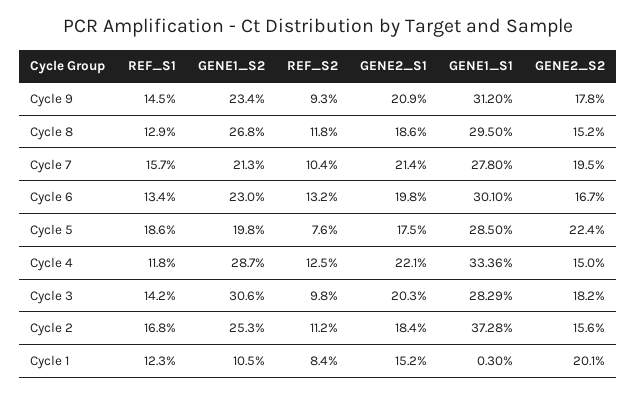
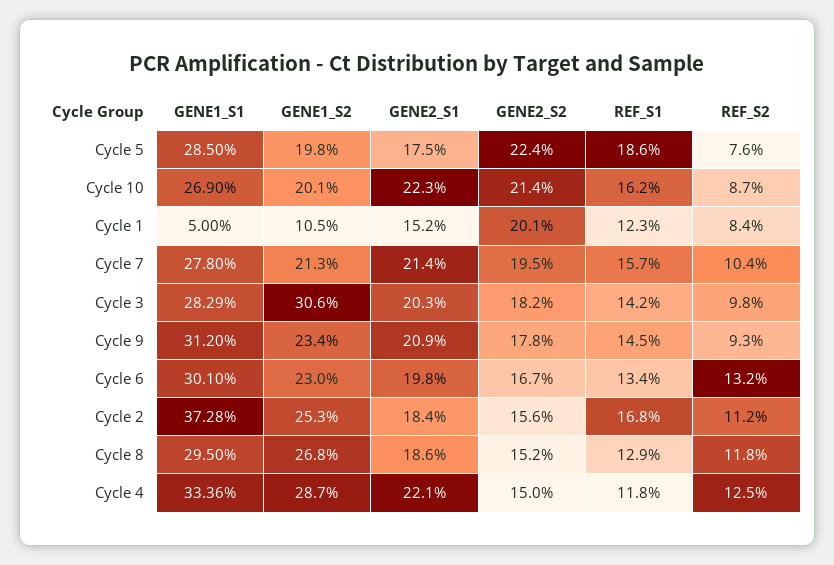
  {
    "REF_S1": {
      "Cycle 9": 14.5,
      "Cycle 8": 12.9,
      "Cycle 7": 15.7,
      "Cycle 6": 13.4,
      "Cycle 5": 18.6,
      "Cycle 4": 11.8,
      "Cycle 3": 14.2,
      "Cycle 2": 16.8,
-     "Cycle 1": 12.3
+     "Cycle 1": 12.3,
+     "Cycle 10": 16.2
    },
    "GENE1_S2": {
      "Cycle 9": 23.4,
      "Cycle 8": 26.8,
      "Cycle 7": 21.3,
      "Cycle 6": 23,
      "Cycle 5": 19.8,
      "Cycle 4": 28.7,
      "Cycle 3": 30.6,
      "Cycle 2": 25.3,
-     "Cycle 1": 10.5
+     "Cycle 1": 10.5,
+     "Cycle 10": 20.1
    },
    "REF_S2": {
      "Cycle 9": 9.3,
      "Cycle 8": 11.8,
      "Cycle 7": 10.4,
      "Cycle 6": 13.2,
      "Cycle 5": 7.6,
      "Cycle 4": 12.5,
      "Cycle 3": 9.8,
      "Cycle 2": 11.2,
-     "Cycle 1": 8.4
+     "Cycle 1": 8.4,
+     "Cycle 10": 8.7
    },
    "GENE2_S1": {
      "Cycle 9": 20.9,
      "Cycle 8": 18.6,
      "Cycle 7": 21.4,
      "Cycle 6": 19.8,
      "Cycle 5": 17.5,
      "Cycle 4": 22.1,
      "Cycle 3": 20.3,
      "Cycle 2": 18.4,
-     "Cycle 1": 15.2
+     "Cycle 1": 15.2,
+     "Cycle 10": 22.3
    },
    "GENE1_S1": {
      "Cycle 9": 31.2,
      "Cycle 8": 29.5,
      "Cycle 7": 27.8,
      "Cycle 6": 30.1,
      "Cycle 5": 28.5,
      "Cycle 4": 33.36,
      "Cycle 3": 28.29,
      "Cycle 2": 37.28,
-     "Cycle 1": 0.3
+     "Cycle 1": 5,
+     "Cycle 10": 26.9
    },
    "GENE2_S2": {
      "Cycle 9": 17.8,
      "Cycle 8": 15.2,
      "Cycle 7": 19.5,
      "Cycle 6": 16.7,
      "Cycle 5": 22.4,
      "Cycle 4": 15,
      "Cycle 3": 18.2,
      "Cycle 2": 15.6,
-     "Cycle 1": 20.1
+     "Cycle 1": 20.1,
+     "Cycle 10": 21.4
    }
  }

